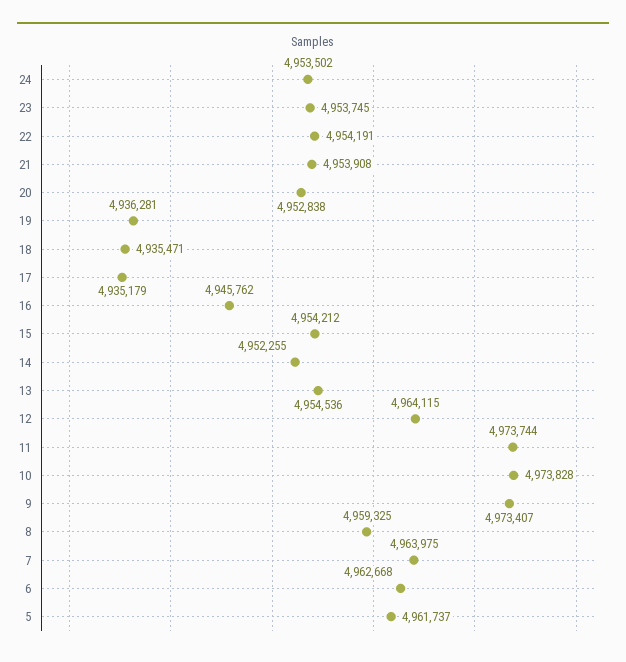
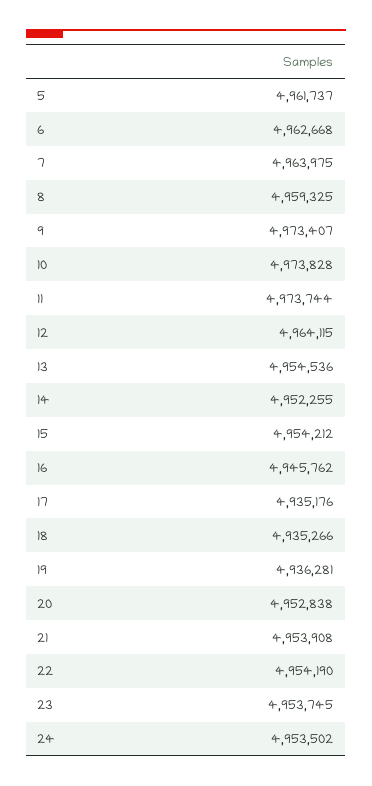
  {
    "24": 4953502,
    "23": 4953745,
-   "22": 4954191,
+   "22": 4954190,
    "21": 4953908,
    "20": 4952838,
    "19": 4936281,
-   "18": 4935471,
+   "18": 4935266,
-   "17": 4935179,
+   "17": 4935176,
    "16": 4945762,
    "15": 4954212,
    "14": 4952255,
    "13": 4954536,
    "12": 4964115,
    "11": 4973744,
    "10": 4973828,
    "9": 4973407,
    "8": 4959325,
    "7": 4963975,
    "6": 4962668,
    "5": 4961737
  }

